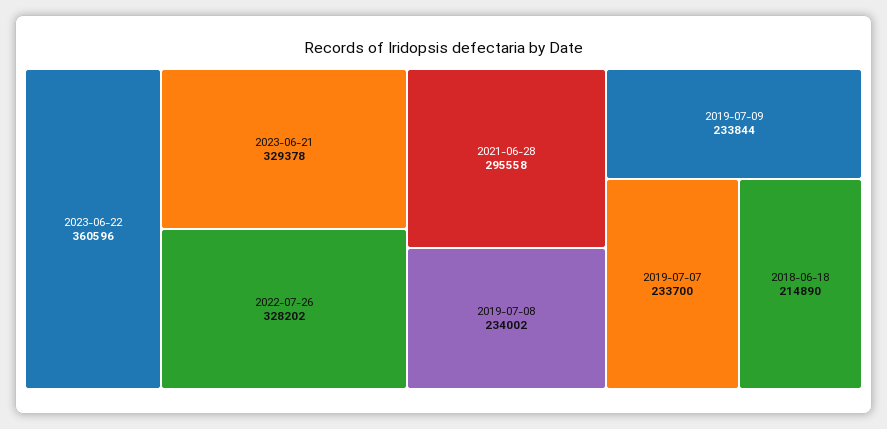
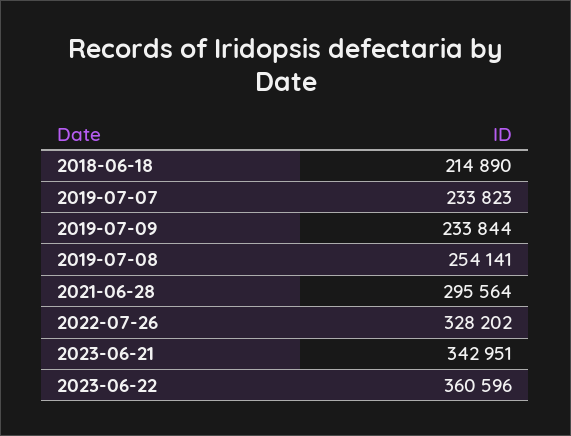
  {
    "2023-06-22": 360596,
-   "2023-06-21": 329378,
+   "2023-06-21": 342951,
    "2022-07-26": 328202,
-   "2021-06-28": 295558,
+   "2021-06-28": 295564,
-   "2019-07-08": 234002,
+   "2019-07-08": 254141,
    "2019-07-09": 233844,
-   "2019-07-07": 233700,
+   "2019-07-07": 233823,
    "2018-06-18": 214890
  }

